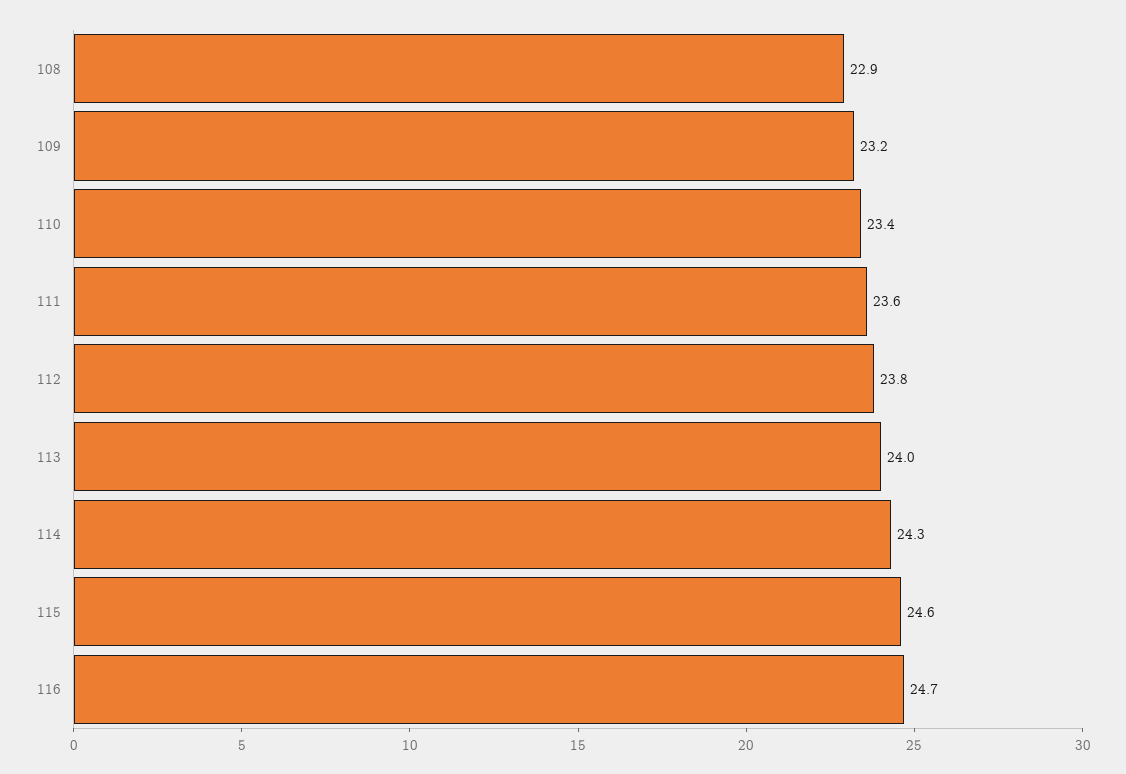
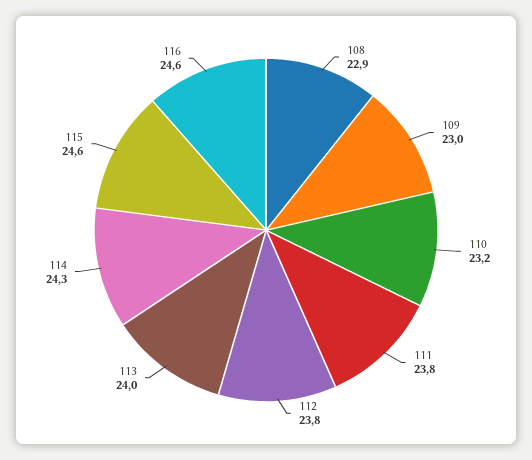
  {
    "108": 22.9,
-   "109": 23.2,
+   "109": 23,
-   "110": 23.4,
+   "110": 23.2,
-   "111": 23.6,
+   "111": 23.8,
    "112": 23.8,
    "113": 24,
    "114": 24.3,
    "115": 24.6,
-   "116": 24.7
+   "116": 24.6
  }

